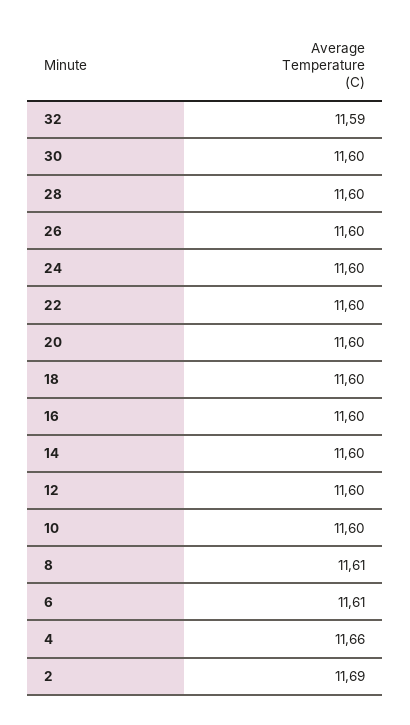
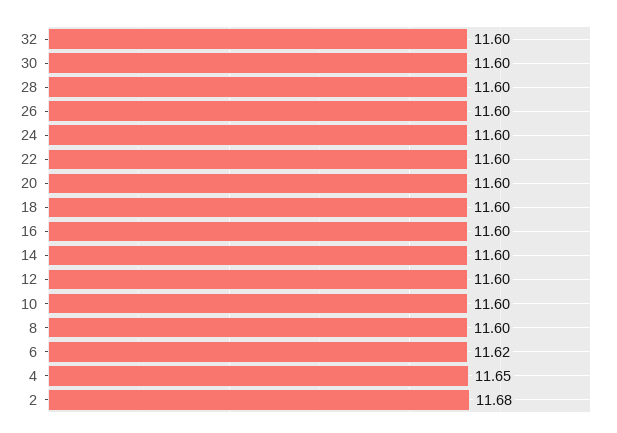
  {
-   "32": 11.59,
+   "32": 11.6,
    "30": 11.6,
    "28": 11.6,
    "26": 11.6,
    "24": 11.6,
    "22": 11.6,
    "20": 11.6,
    "18": 11.6,
    "16": 11.6,
    "14": 11.6,
    "12": 11.6,
    "10": 11.6,
-   "8": 11.61,
+   "8": 11.6,
-   "6": 11.61,
+   "6": 11.62,
-   "4": 11.66,
+   "4": 11.65,
-   "2": 11.69
+   "2": 11.68
  }

